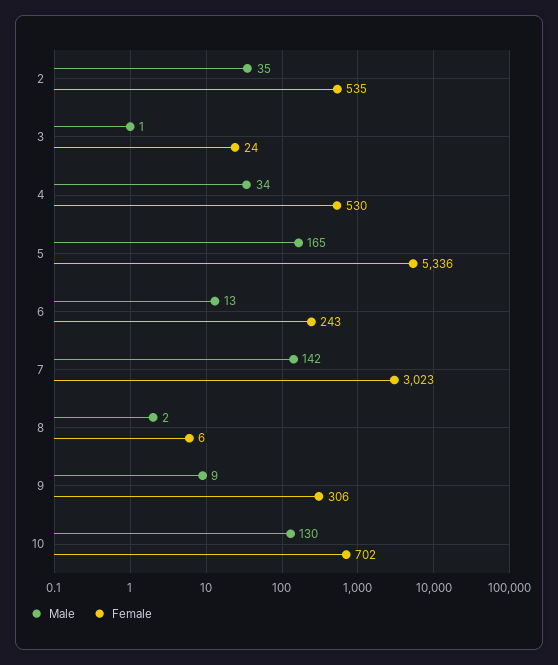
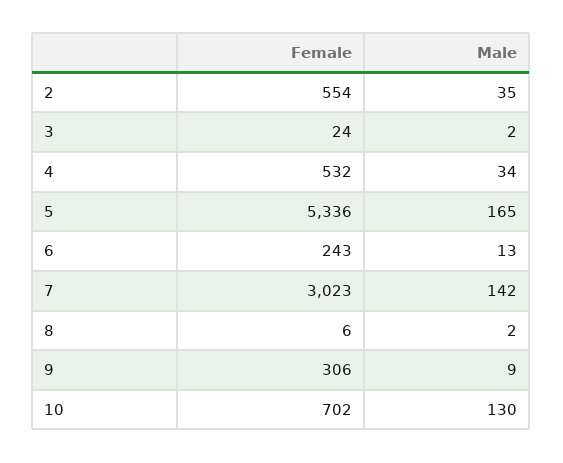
  {
    "Male": {
      "2": 35,
-     "3": 1,
+     "3": 2,
      "4": 34,
      "5": 165,
      "6": 13,
      "7": 142,
      "8": 2,
      "9": 9,
      "10": 130
    },
    "Female": {
-     "2": 535,
+     "2": 554,
      "3": 24,
-     "4": 530,
+     "4": 532,
      "5": 5336,
      "6": 243,
      "7": 3023,
      "8": 6,
      "9": 306,
      "10": 702
    }
  }

